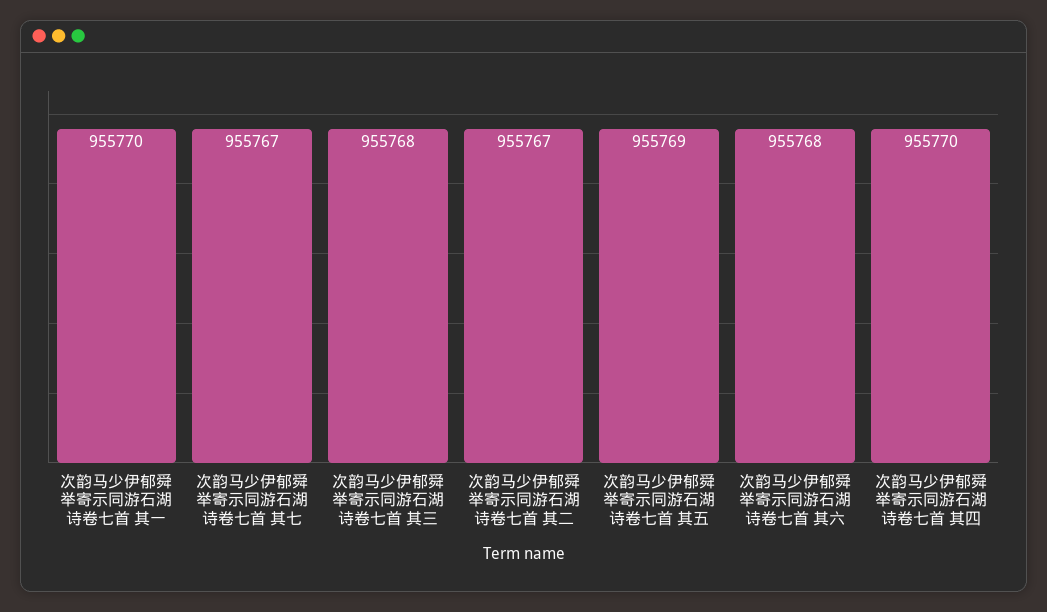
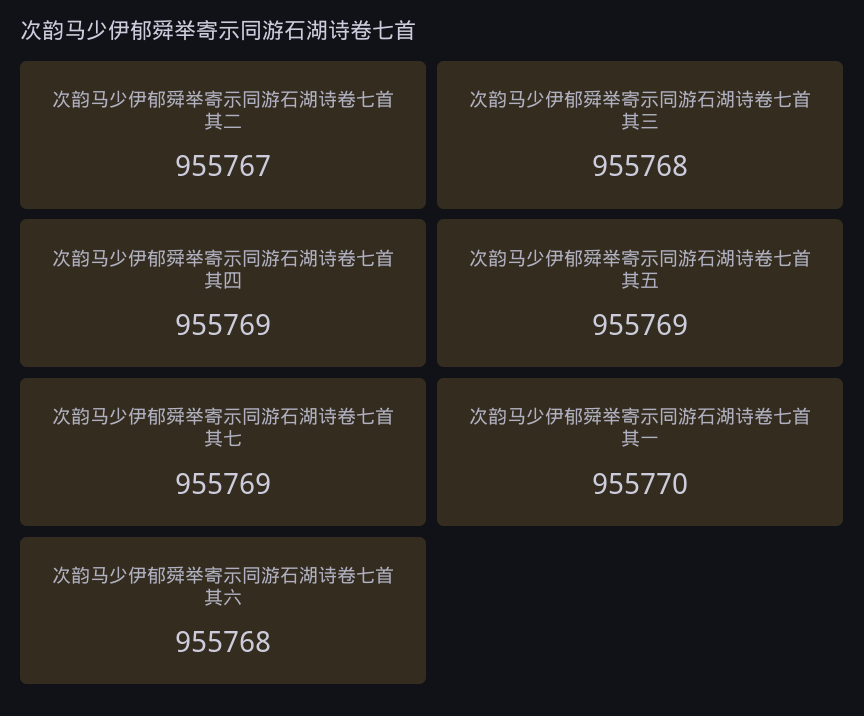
  {
    "次韵马少伊郁舜举寄示同游石湖诗卷七首 其一": 955770,
-   "次韵马少伊郁舜举寄示同游石湖诗卷七首 其七": 955767,
+   "次韵马少伊郁舜举寄示同游石湖诗卷七首 其七": 955769,
    "次韵马少伊郁舜举寄示同游石湖诗卷七首 其三": 955768,
    "次韵马少伊郁舜举寄示同游石湖诗卷七首 其二": 955767,
    "次韵马少伊郁舜举寄示同游石湖诗卷七首 其五": 955769,
    "次韵马少伊郁舜举寄示同游石湖诗卷七首 其六": 955768,
-   "次韵马少伊郁舜举寄示同游石湖诗卷七首 其四": 955770
+   "次韵马少伊郁舜举寄示同游石湖诗卷七首 其四": 955769
  }

